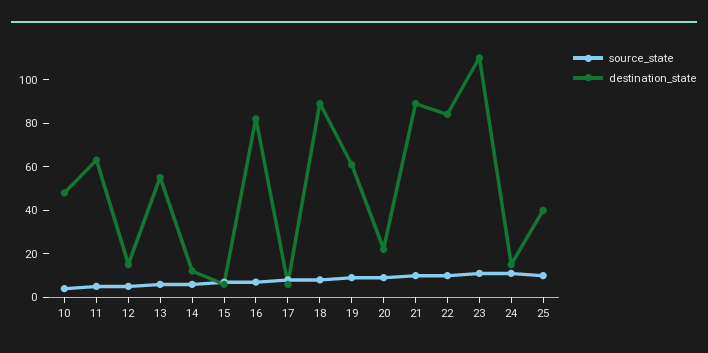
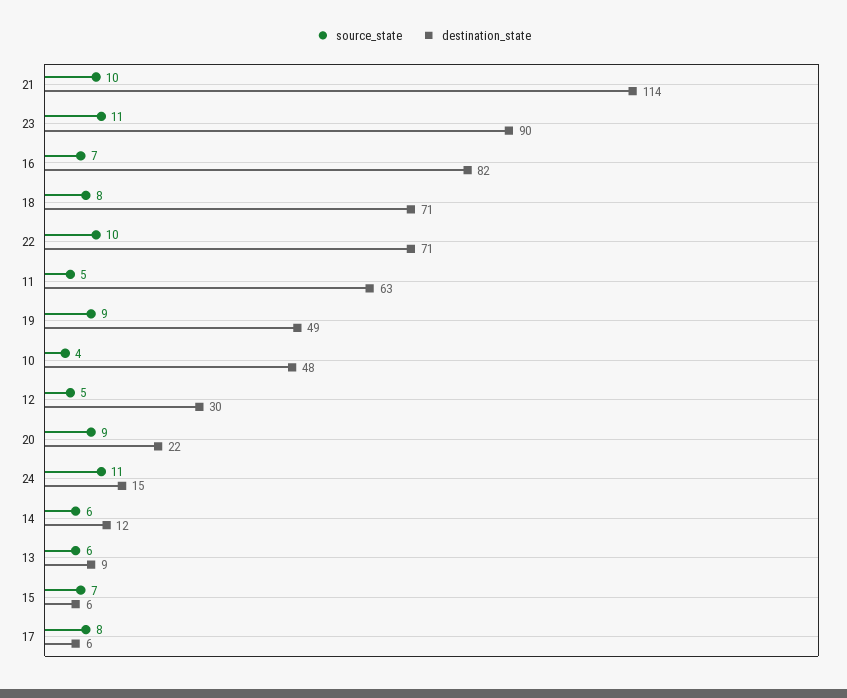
  {
    "source_state": {
      "10": 4,
      "11": 5,
      "12": 5,
      "13": 6,
      "14": 6,
      "15": 7,
      "16": 7,
      "17": 8,
      "18": 8,
      "19": 9,
      "20": 9,
      "21": 10,
      "22": 10,
      "23": 11,
-     "24": 11,
+     "24": 11
-     "25": 10
    },
    "destination_state": {
      "10": 48,
      "11": 63,
-     "12": 15,
+     "12": 30,
-     "13": 55,
+     "13": 9,
      "14": 12,
      "15": 6,
      "16": 82,
      "17": 6,
-     "18": 90,
+     "18": 71,
-     "19": 60,
+     "19": 49,
      "20": 22,
-     "21": 90,
+     "21": 114,
-     "22": 85,
+     "22": 71,
-     "23": 110,
+     "23": 90,
-     "24": 15,
+     "24": 15
-     "25": 40
    }
  }

